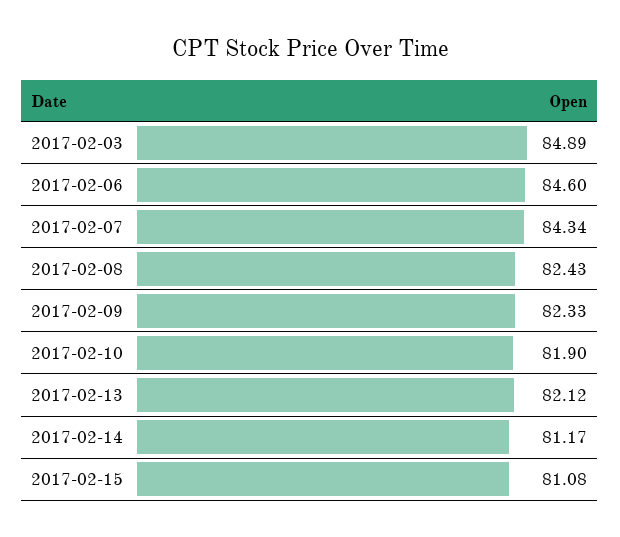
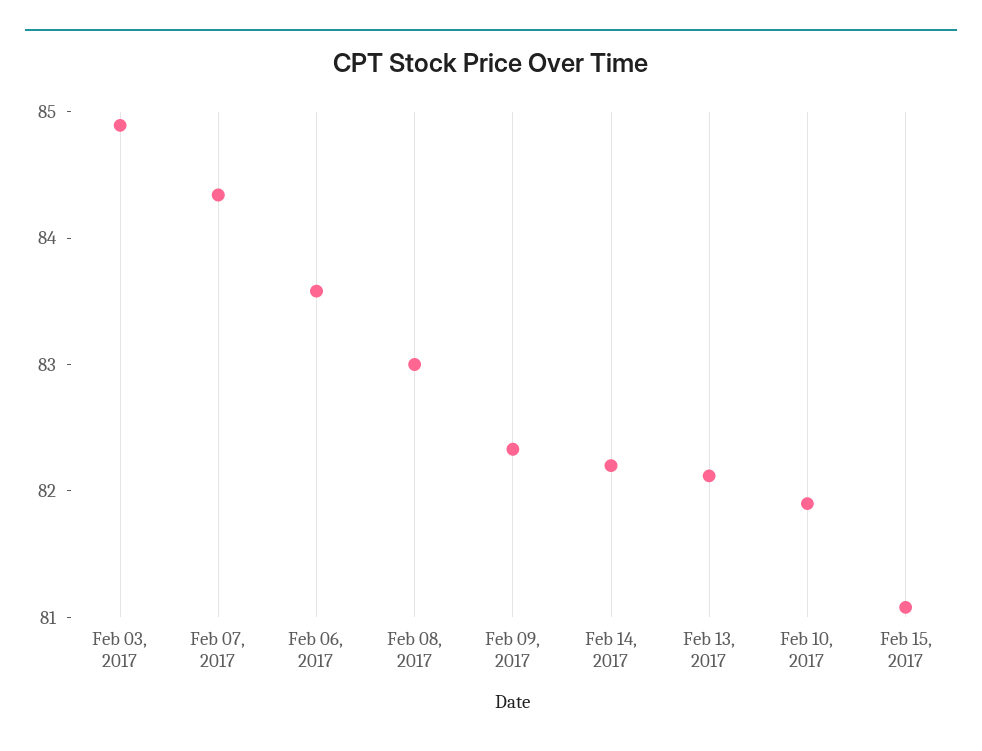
  {
    "2017-02-03": 84.89,
-   "2017-02-06": 84.6,
+   "2017-02-06": 83.6,
    "2017-02-07": 84.34,
-   "2017-02-08": 82.43,
+   "2017-02-08": 83,
    "2017-02-09": 82.33,
    "2017-02-10": 81.9,
    "2017-02-13": 82.12,
-   "2017-02-14": 81.17,
+   "2017-02-14": 82.2,
    "2017-02-15": 81.08
  }

